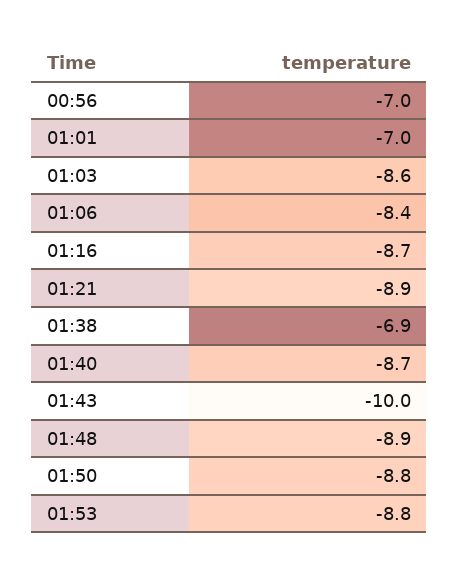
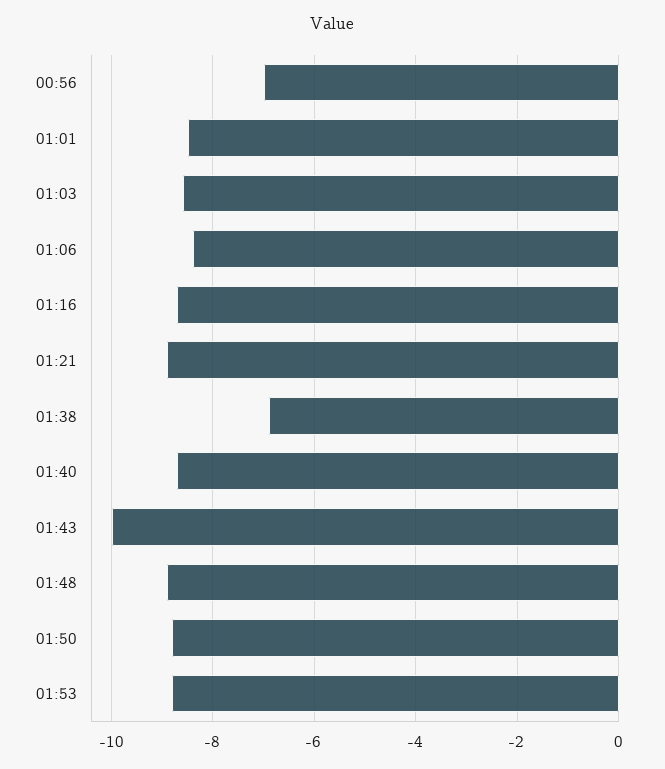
  {
    "00:56": -7,
-   "01:01": -7,
+   "01:01": -8.5,
    "01:03": -8.6,
    "01:06": -8.4,
    "01:16": -8.7,
    "01:21": -8.9,
    "01:38": -6.9,
    "01:40": -8.7,
    "01:43": -10,
    "01:48": -8.9,
    "01:50": -8.8,
    "01:53": -8.8
  }

